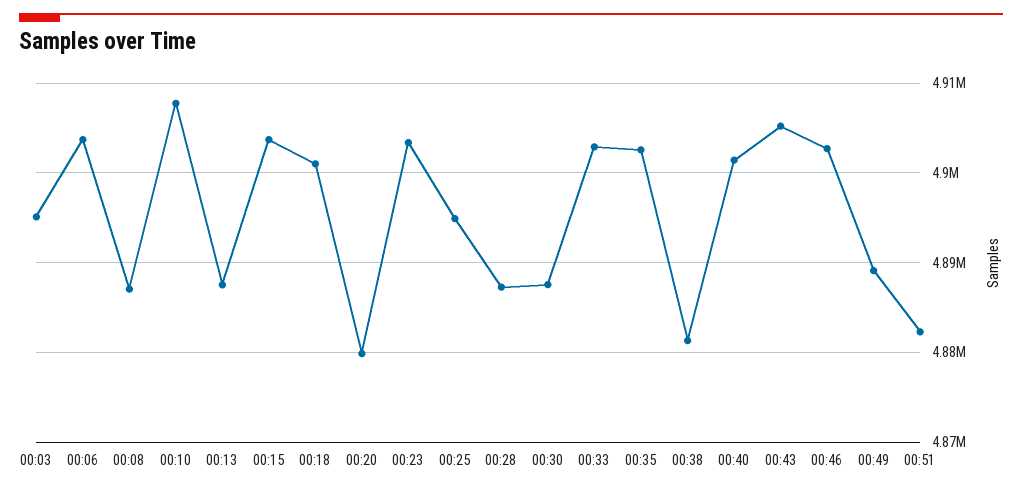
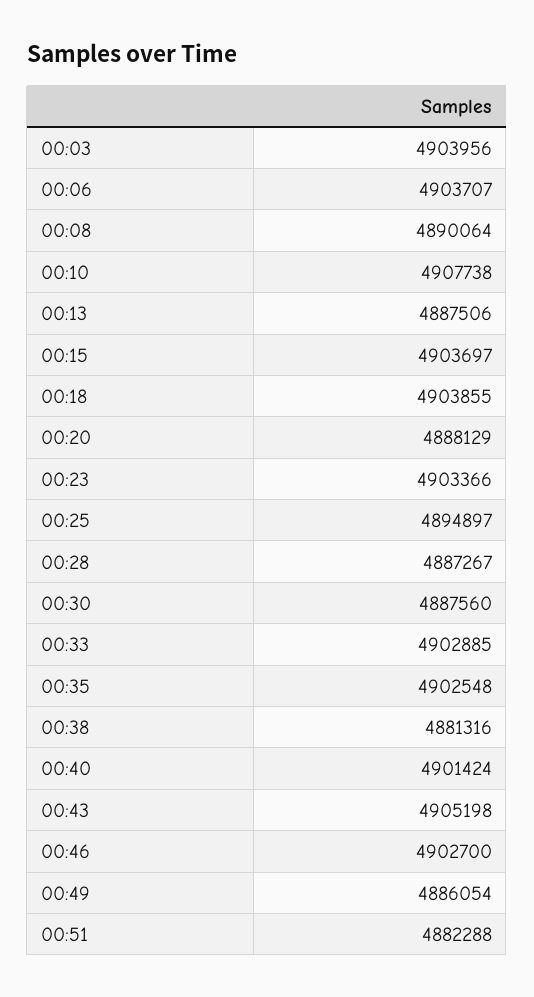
  {
-   "00:03": 4895000,
+   "00:03": 4903956,
    "00:06": 4903707,
-   "00:08": 4887000,
+   "00:08": 4890064,
    "00:10": 4907738,
    "00:13": 4887506,
    "00:15": 4903697,
-   "00:18": 4901000,
+   "00:18": 4903855,
-   "00:20": 4880000,
+   "00:20": 4888129,
    "00:23": 4903366,
    "00:25": 4894897,
    "00:28": 4887267,
    "00:30": 4887560,
    "00:33": 4902885,
    "00:35": 4902548,
    "00:38": 4881316,
    "00:40": 4901424,
    "00:43": 4905198,
    "00:46": 4902700,
-   "00:49": 4889000,
+   "00:49": 4886054,
    "00:51": 4882288
  }

